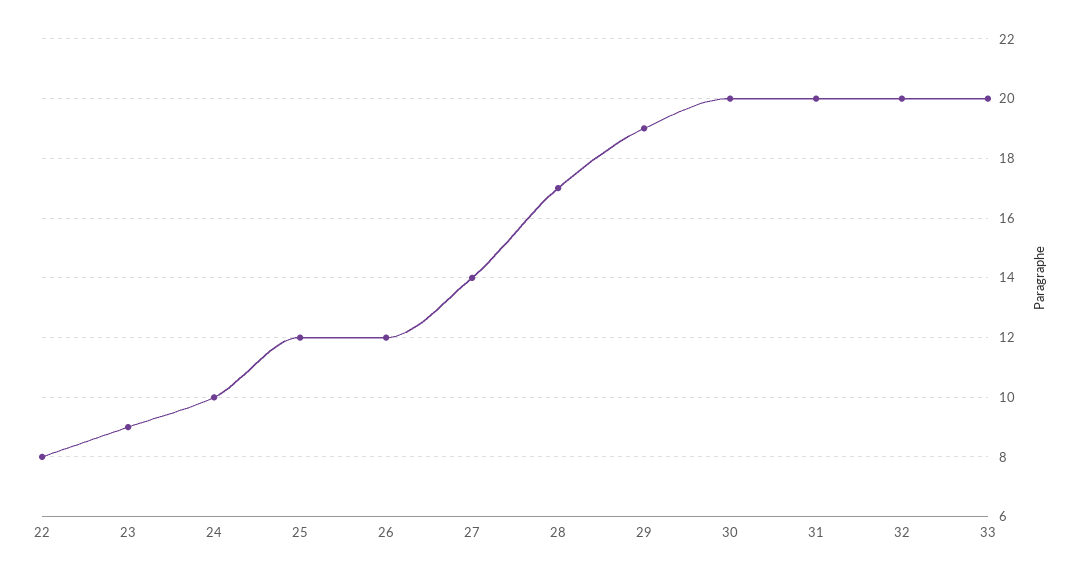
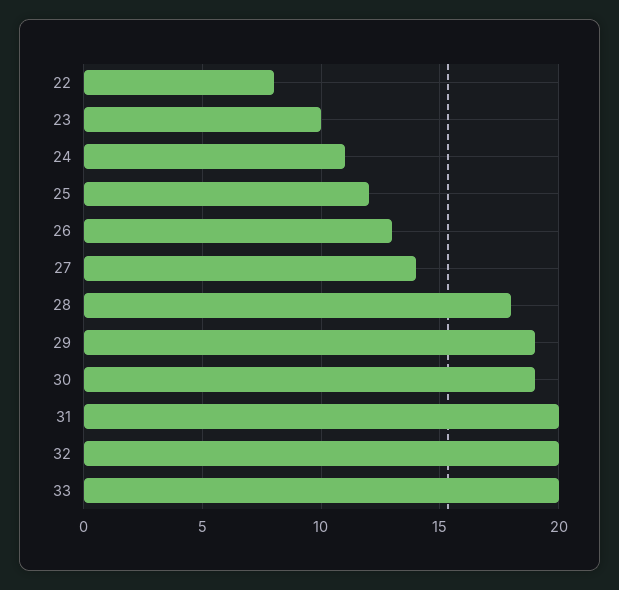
  {
    "22": 8,
-   "23": 9,
+   "23": 10,
-   "24": 10,
+   "24": 11,
    "25": 12,
-   "26": 12,
+   "26": 13,
    "27": 14,
-   "28": 17,
+   "28": 18,
    "29": 19,
-   "30": 20,
+   "30": 19,
    "31": 20,
    "32": 20,
    "33": 20
  }

